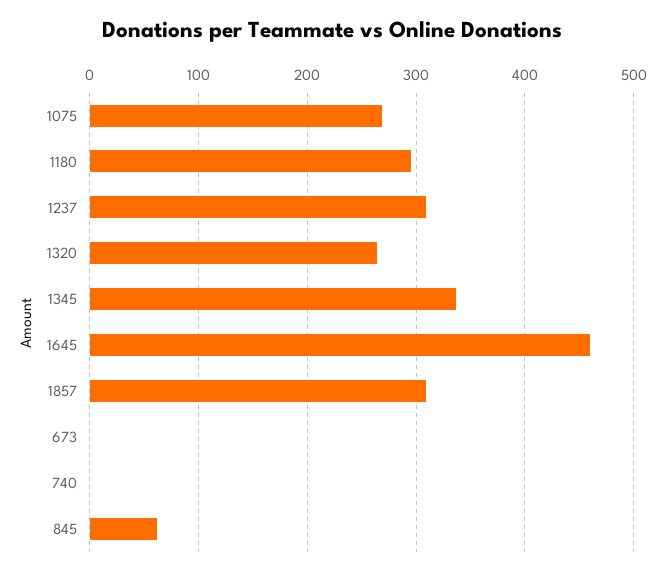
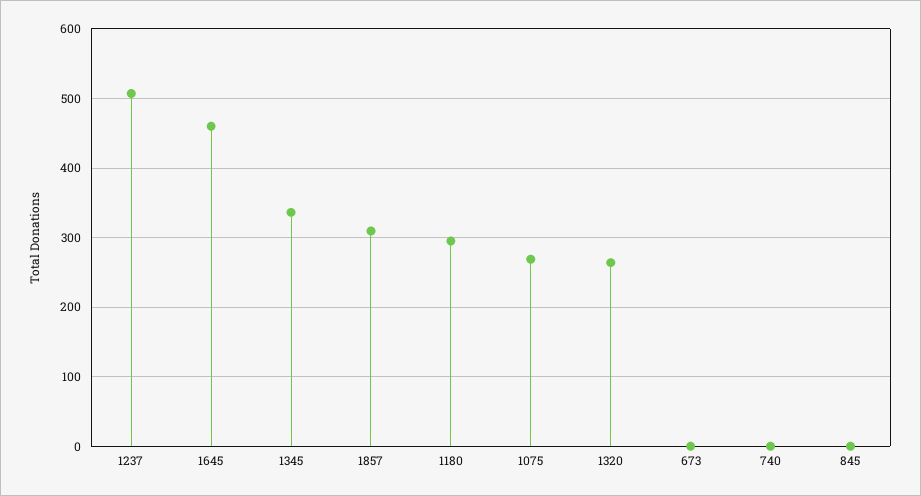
  {
    "1075": 270,
    "1180": 300,
-   "1237": 310,
+   "1237": 510,
    "1320": 260,
    "1345": 340,
    "1645": 460,
    "1857": 310,
    "673": 0,
    "740": 0,
-   "845": 60
+   "845": 0
  }

